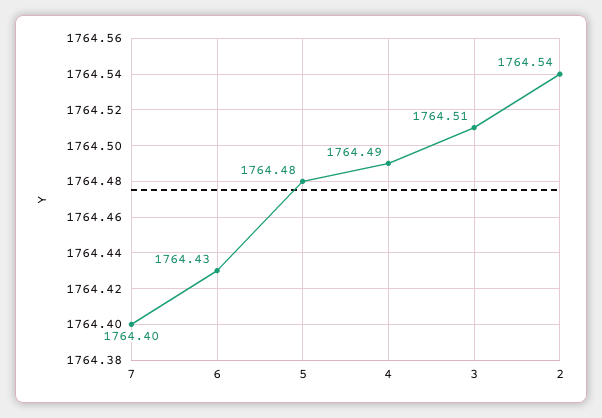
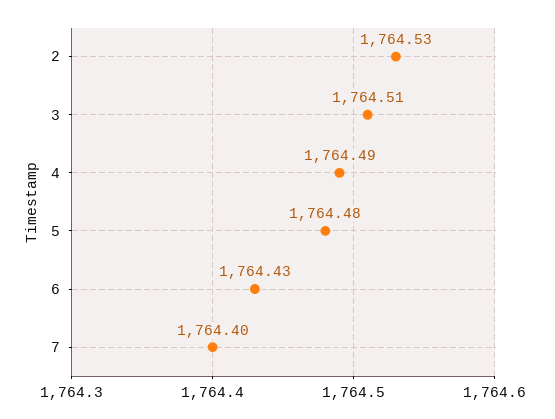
  {
    "7": 1764.4,
    "6": 1764.43,
    "5": 1764.48,
    "4": 1764.49,
    "3": 1764.51,
-   "2": 1764.54
+   "2": 1764.53
  }

